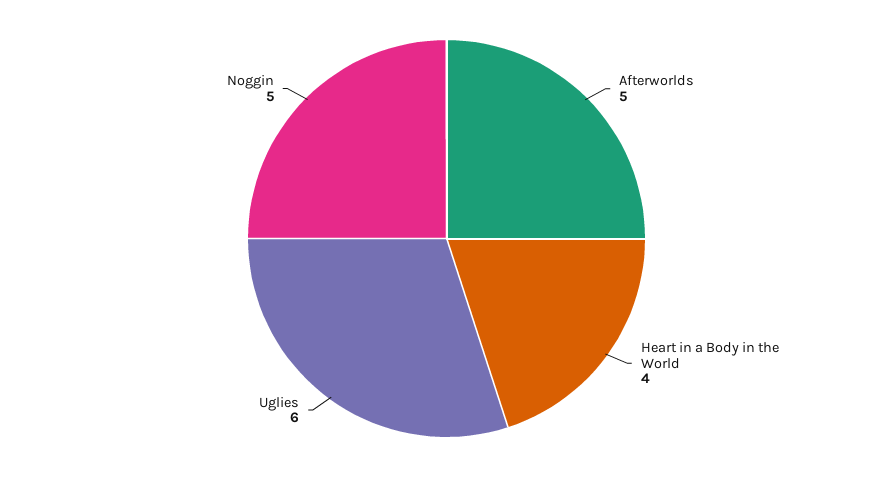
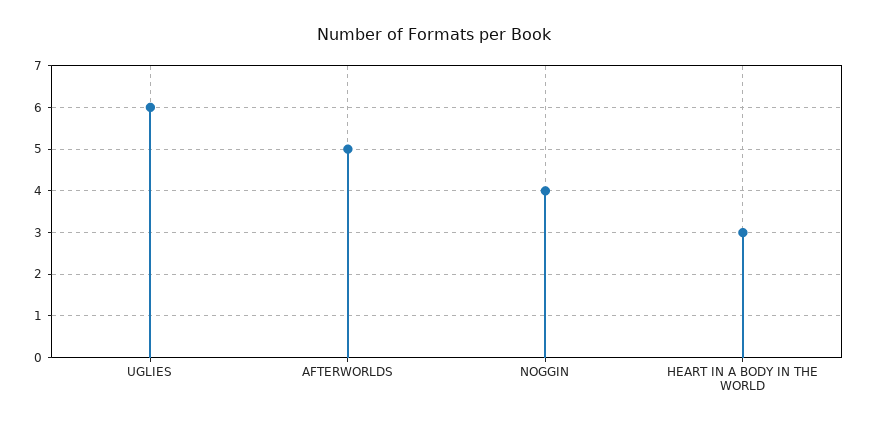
  {
    "Afterworlds": 5,
-   "Heart in a Body in the World": 4,
+   "Heart in a Body in the World": 3,
    "Uglies": 6,
-   "Noggin": 5
+   "Noggin": 4
  }

